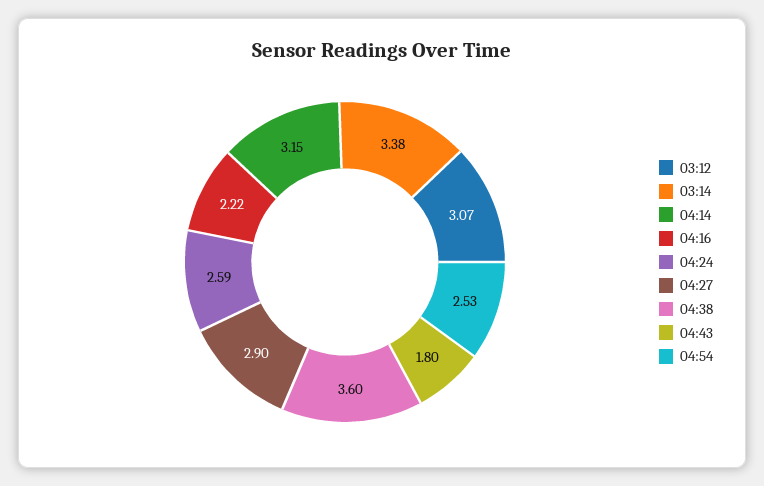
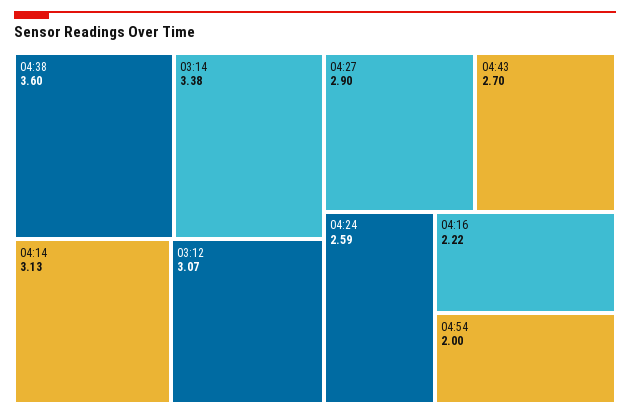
  {
    "03:12": 3.07,
    "03:14": 3.38,
-   "04:14": 3.15,
+   "04:14": 3.13,
    "04:16": 2.22,
    "04:24": 2.59,
    "04:27": 2.9,
    "04:38": 3.6,
-   "04:43": 1.8,
+   "04:43": 2.7,
-   "04:54": 2.53
+   "04:54": 2
  }

